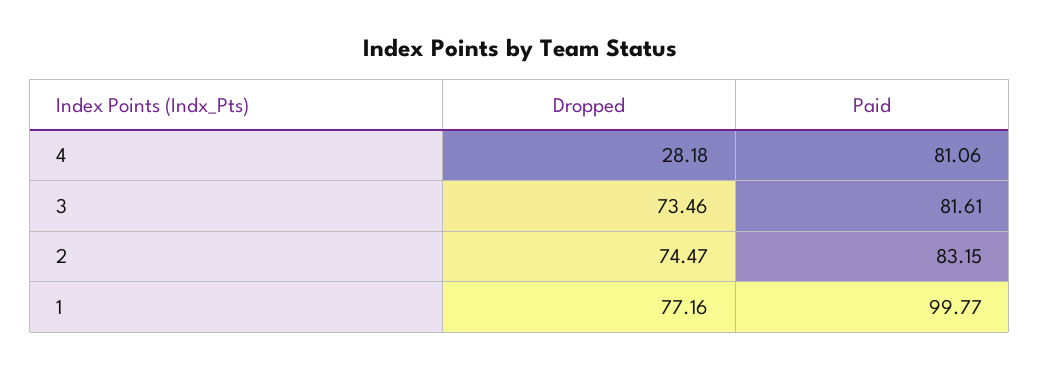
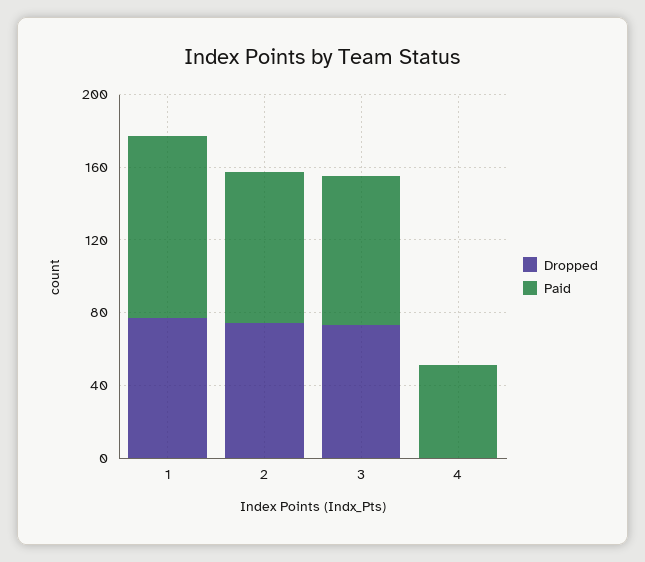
  {
    "Dropped": {
-     "4": 28.18,
+     "4": 0,
      "3": 73.46,
      "2": 74.47,
      "1": 77.16
    },
    "Paid": {
-     "4": 81.06,
+     "4": 50,
      "3": 81.61,
      "2": 83.15,
      "1": 99.77
    }
  }

